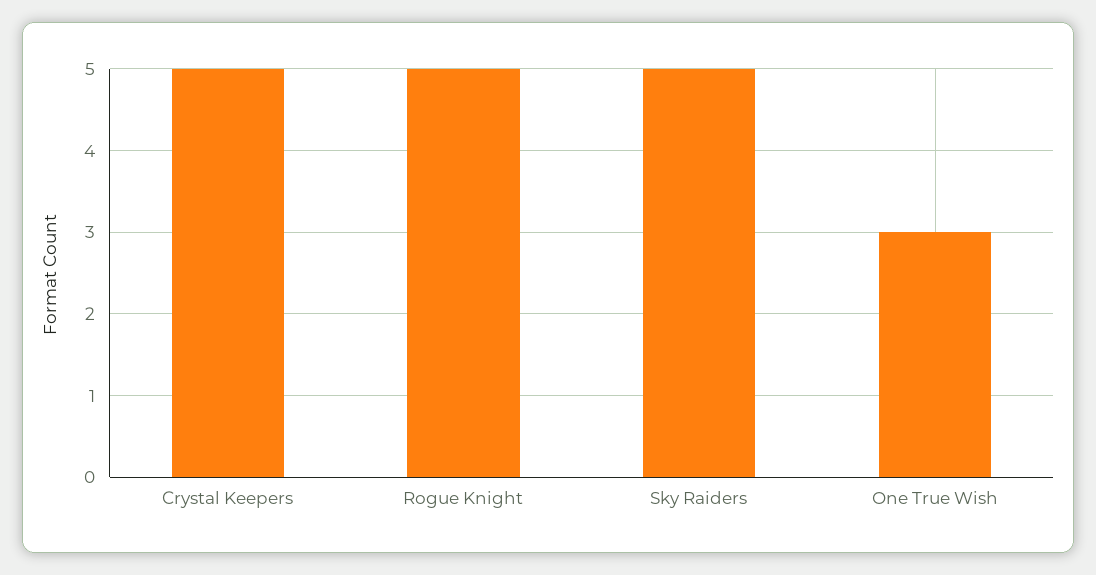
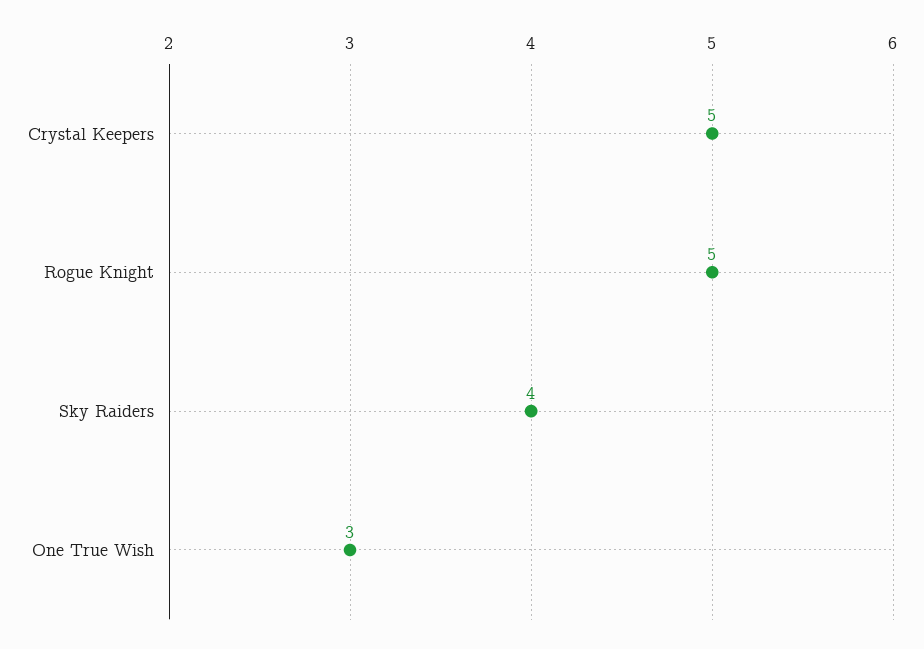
  {
    "Crystal Keepers": 5,
    "Rogue Knight": 5,
-   "Sky Raiders": 5,
+   "Sky Raiders": 4,
    "One True Wish": 3
  }

